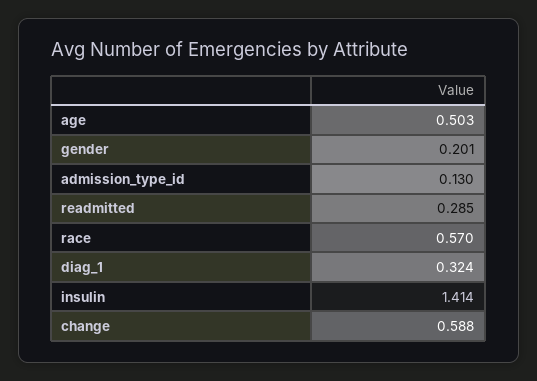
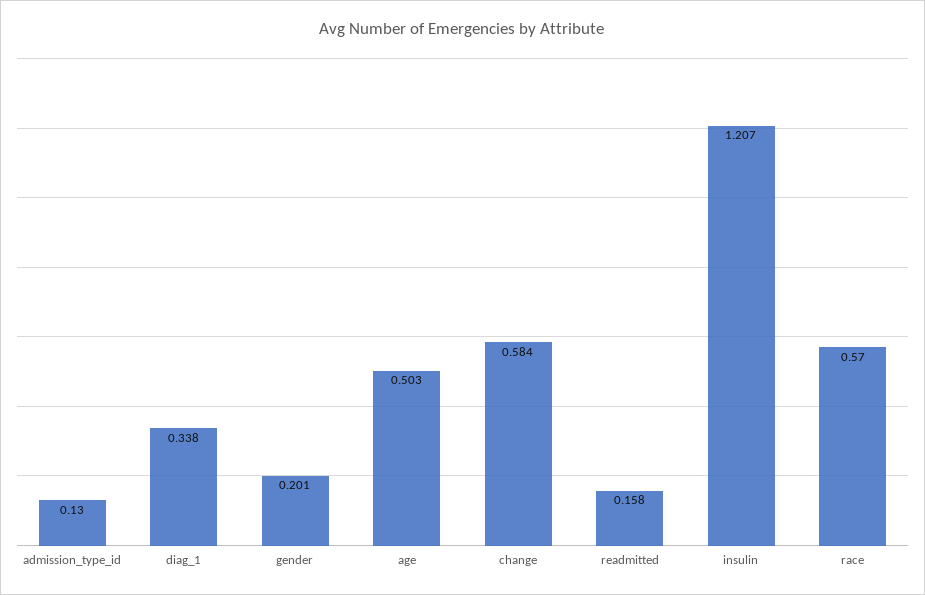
  {
    "age": 0.503,
    "gender": 0.201,
    "admission_type_id": 0.13,
-   "readmitted": 0.285,
+   "readmitted": 0.158,
    "race": 0.57,
-   "diag_1": 0.324,
+   "diag_1": 0.338,
-   "insulin": 1.414,
+   "insulin": 1.207,
-   "change": 0.588
+   "change": 0.584
  }

